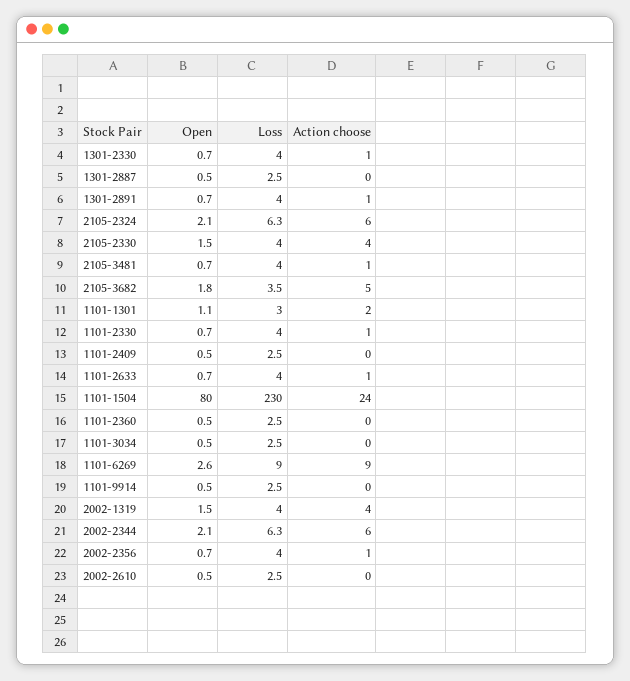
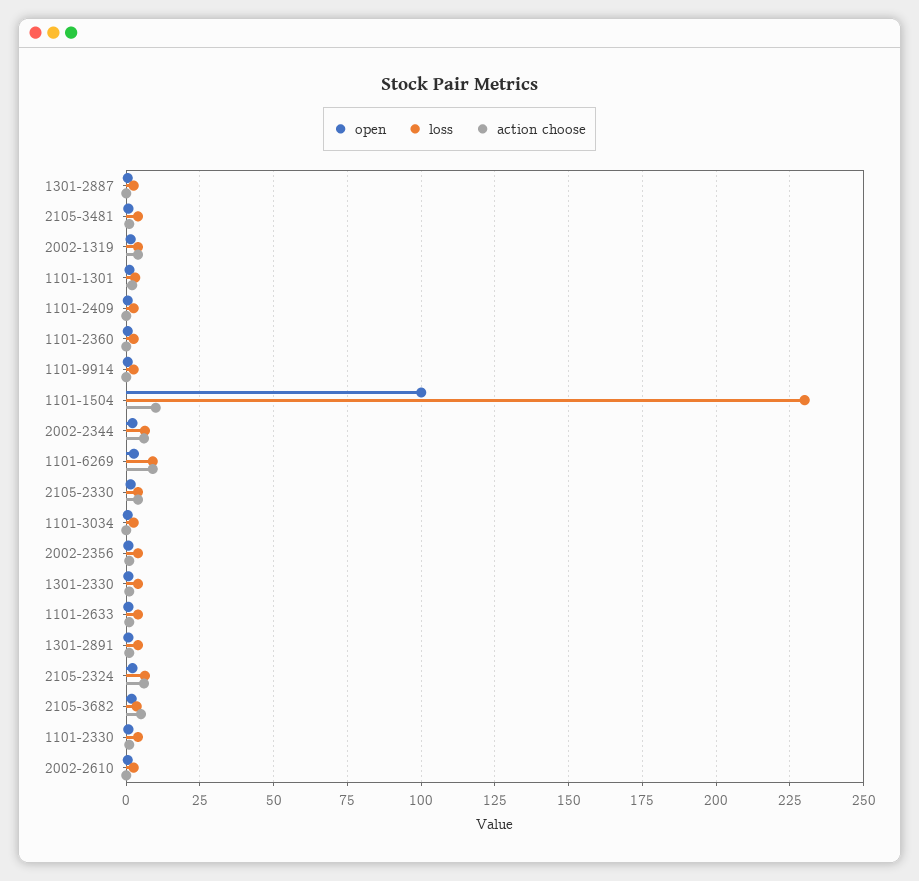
  {
    "Open": {
      "1301-2330": 0.7,
      "1301-2887": 0.5,
      "1301-2891": 0.7,
      "2105-2324": 2.1,
      "2105-2330": 1.5,
      "2105-3481": 0.7,
      "2105-3682": 1.8,
      "1101-1301": 1.1,
      "1101-2330": 0.7,
      "1101-2409": 0.5,
      "1101-2633": 0.7,
-     "1101-1504": 80,
+     "1101-1504": 100,
      "1101-2360": 0.5,
      "1101-3034": 0.5,
      "1101-6269": 2.6,
      "1101-9914": 0.5,
      "2002-1319": 1.5,
      "2002-2344": 2.1,
      "2002-2356": 0.7,
      "2002-2610": 0.5
    },
    "Loss": {
      "1301-2330": 4,
      "1301-2887": 2.5,
      "1301-2891": 4,
      "2105-2324": 6.3,
      "2105-2330": 4,
      "2105-3481": 4,
      "2105-3682": 3.5,
      "1101-1301": 3,
      "1101-2330": 4,
      "1101-2409": 2.5,
      "1101-2633": 4,
      "1101-1504": 230,
      "1101-2360": 2.5,
      "1101-3034": 2.5,
      "1101-6269": 9,
      "1101-9914": 2.5,
      "2002-1319": 4,
      "2002-2344": 6.3,
      "2002-2356": 4,
      "2002-2610": 2.5
    },
    "Action choose": {
      "1301-2330": 1,
      "1301-2887": 0,
      "1301-2891": 1,
      "2105-2324": 6,
      "2105-2330": 4,
      "2105-3481": 1,
      "2105-3682": 5,
      "1101-1301": 2,
      "1101-2330": 1,
      "1101-2409": 0,
      "1101-2633": 1,
-     "1101-1504": 24,
+     "1101-1504": 10,
      "1101-2360": 0,
      "1101-3034": 0,
      "1101-6269": 9,
      "1101-9914": 0,
      "2002-1319": 4,
      "2002-2344": 6,
      "2002-2356": 1,
      "2002-2610": 0
    }
  }

